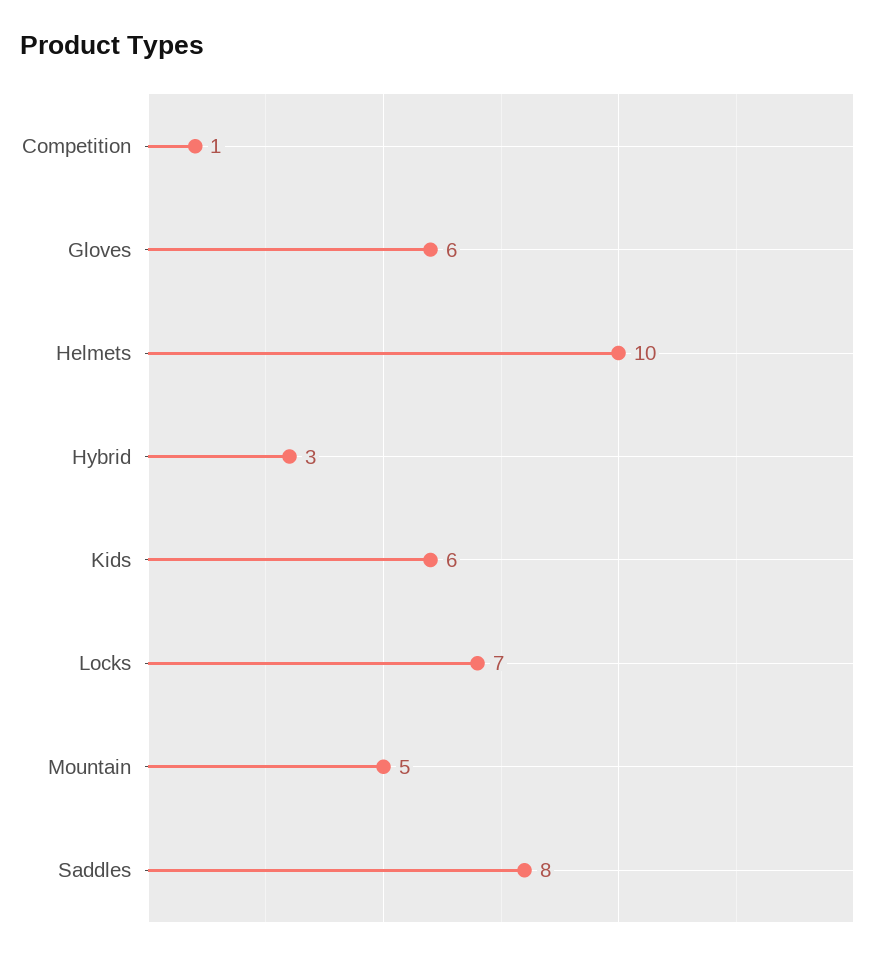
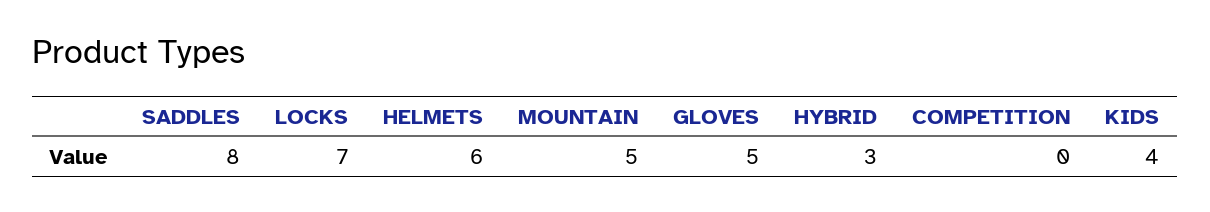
  {
-   "Competition": 1,
+   "Competition": 0,
-   "Gloves": 6,
+   "Gloves": 5,
-   "Helmets": 10,
+   "Helmets": 6,
    "Hybrid": 3,
-   "Kids": 6,
+   "Kids": 4,
    "Locks": 7,
    "Mountain": 5,
    "Saddles": 8
  }

